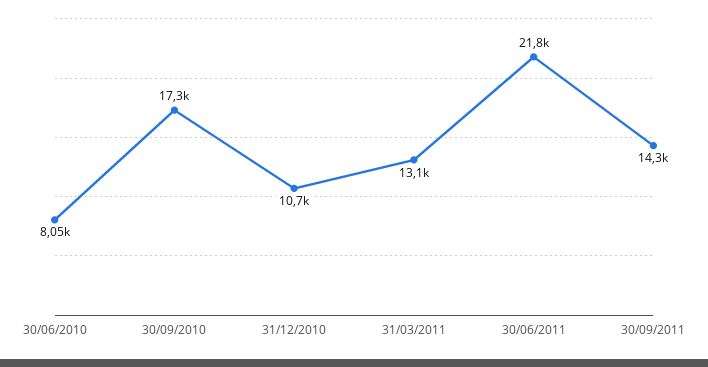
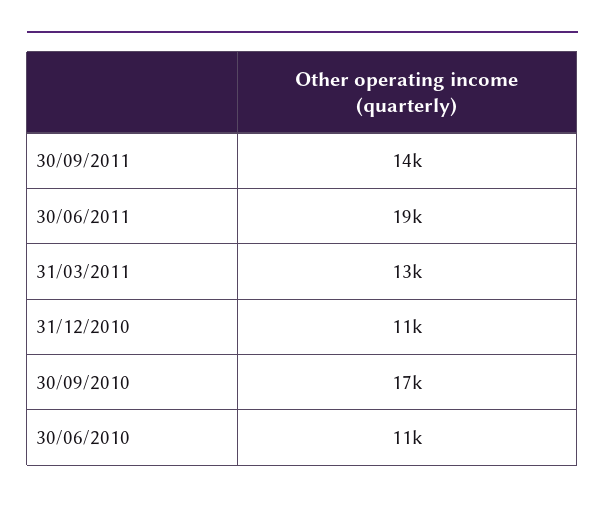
  {
-   "30/06/2010": 8050,
+   "30/06/2010": 11000,
    "30/09/2010": 17300,
    "31/12/2010": 10700,
    "31/03/2011": 13100,
-   "30/06/2011": 21800,
+   "30/06/2011": 19000,
    "30/09/2011": 14300
  }

